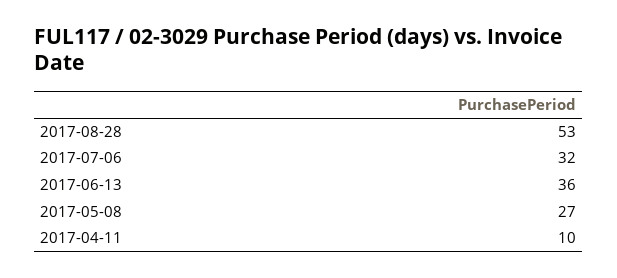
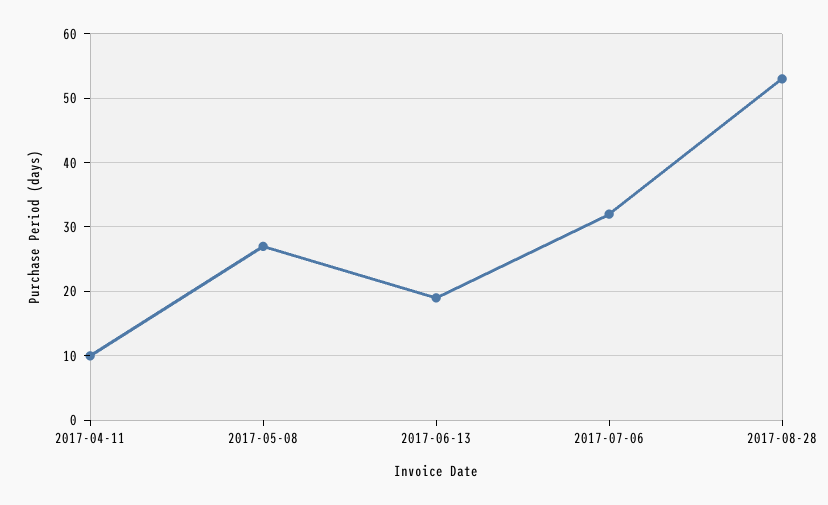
  {
    "2017-08-28": 53,
    "2017-07-06": 32,
-   "2017-06-13": 36,
+   "2017-06-13": 19,
    "2017-05-08": 27,
    "2017-04-11": 10
  }

